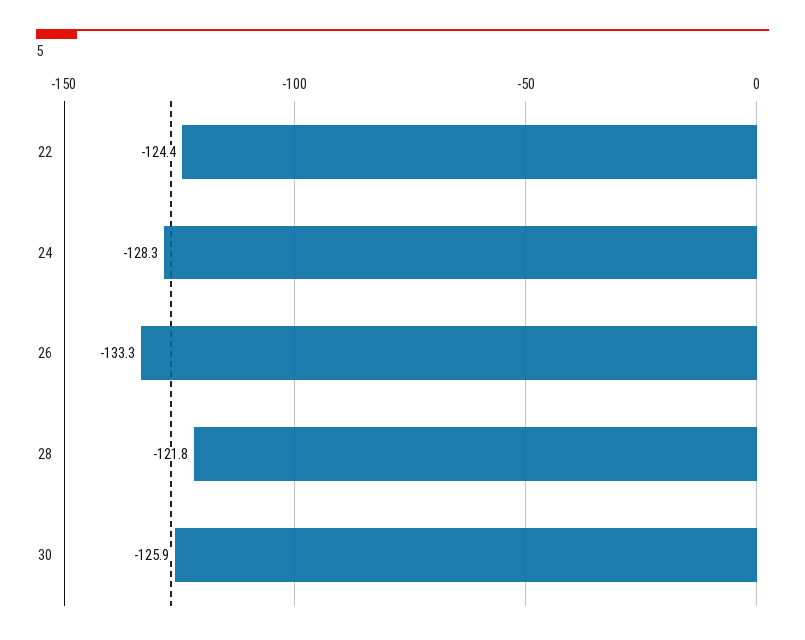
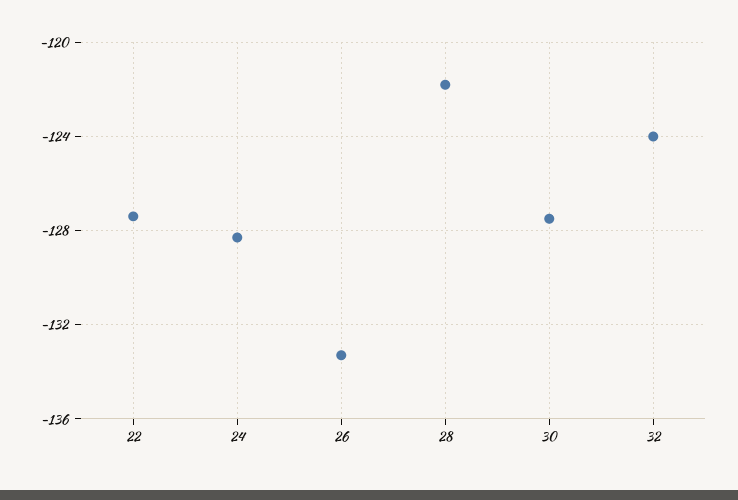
  {
-   "22": -124.4,
+   "22": -127.5,
    "24": -128.3,
    "26": -133.3,
    "28": -121.8,
-   "30": -125.9
+   "30": -127.5,
+   "32": -124
  }

